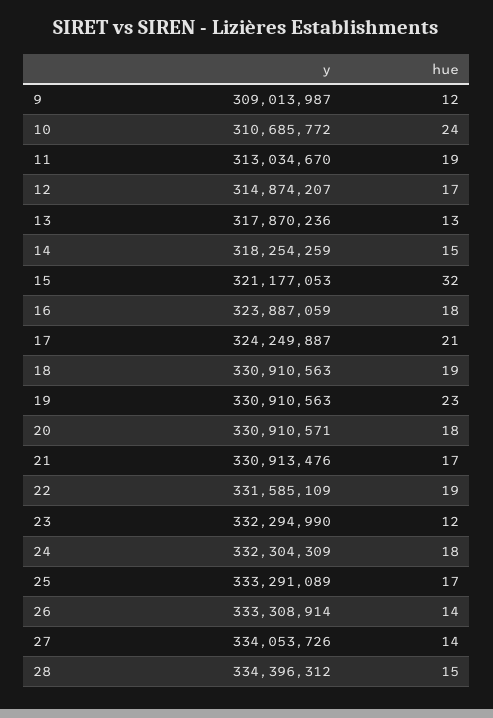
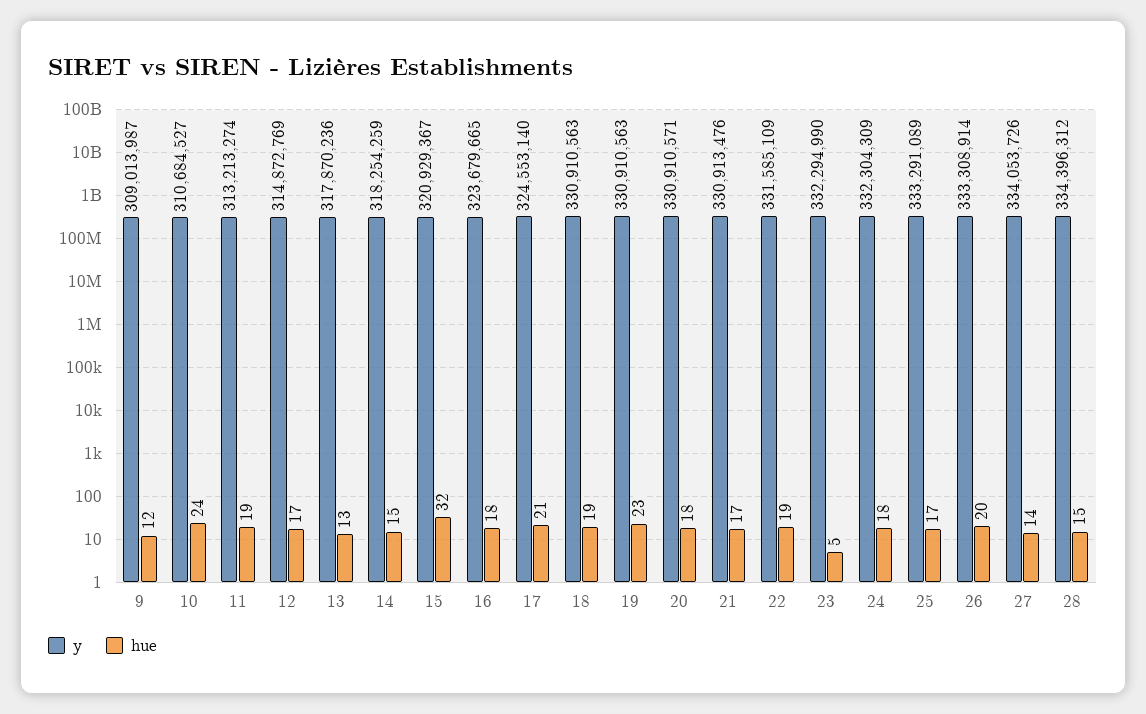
  {
    "y": {
      "9": 309013987,
-     "10": 310685772,
+     "10": 310684527,
-     "11": 313034670,
+     "11": 313213274,
-     "12": 314874207,
+     "12": 314872769,
      "13": 317870236,
      "14": 318254259,
-     "15": 321177053,
+     "15": 320929367,
-     "16": 323887059,
+     "16": 323679665,
-     "17": 324249887,
+     "17": 324553140,
      "18": 330910563,
      "19": 330910563,
      "20": 330910571,
      "21": 330913476,
      "22": 331585109,
      "23": 332294990,
      "24": 332304309,
      "25": 333291089,
      "26": 333308914,
      "27": 334053726,
      "28": 334396312
    },
    "hue": {
      "9": 12,
      "10": 24,
      "11": 19,
      "12": 17,
      "13": 13,
      "14": 15,
      "15": 32,
      "16": 18,
      "17": 21,
      "18": 19,
      "19": 23,
      "20": 18,
      "21": 17,
      "22": 19,
-     "23": 12,
+     "23": 5,
      "24": 18,
      "25": 17,
-     "26": 14,
+     "26": 20,
      "27": 14,
      "28": 15
    }
  }

